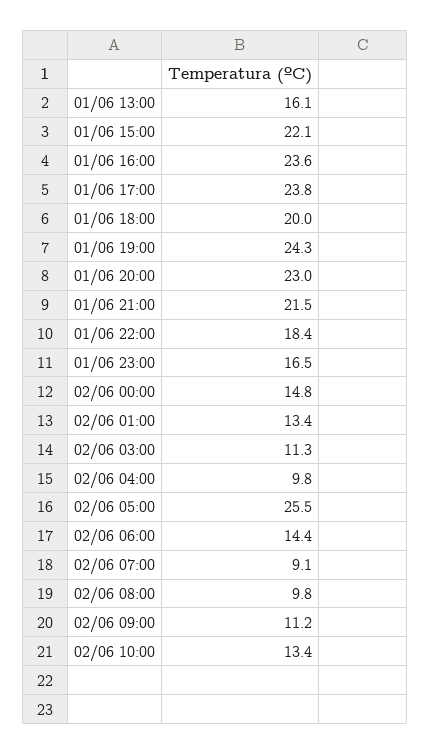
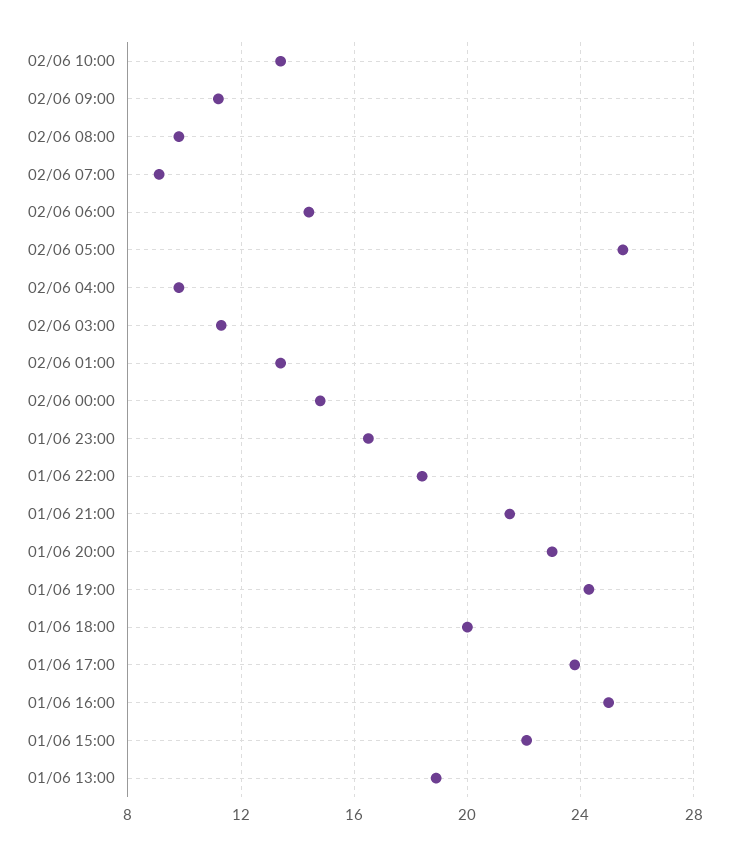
  {
-   "01/06 13:00": 16.1,
+   "01/06 13:00": 19,
    "01/06 15:00": 22.1,
-   "01/06 16:00": 23.6,
+   "01/06 16:00": 25,
    "01/06 17:00": 23.8,
    "01/06 18:00": 20,
    "01/06 19:00": 24.3,
    "01/06 20:00": 23,
    "01/06 21:00": 21.5,
    "01/06 22:00": 18.4,
    "01/06 23:00": 16.5,
    "02/06 00:00": 14.8,
    "02/06 01:00": 13.4,
    "02/06 03:00": 11.3,
    "02/06 04:00": 9.8,
    "02/06 05:00": 25.5,
    "02/06 06:00": 14.4,
    "02/06 07:00": 9.1,
    "02/06 08:00": 9.8,
    "02/06 09:00": 11.2,
    "02/06 10:00": 13.4
  }

